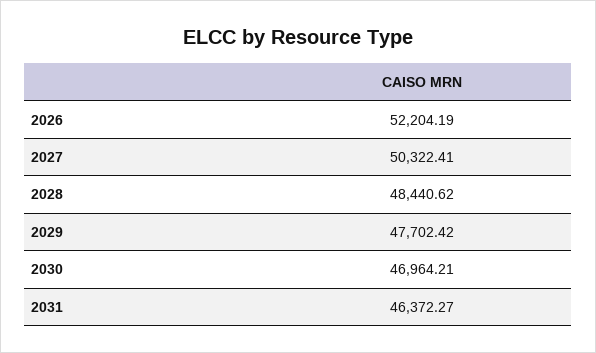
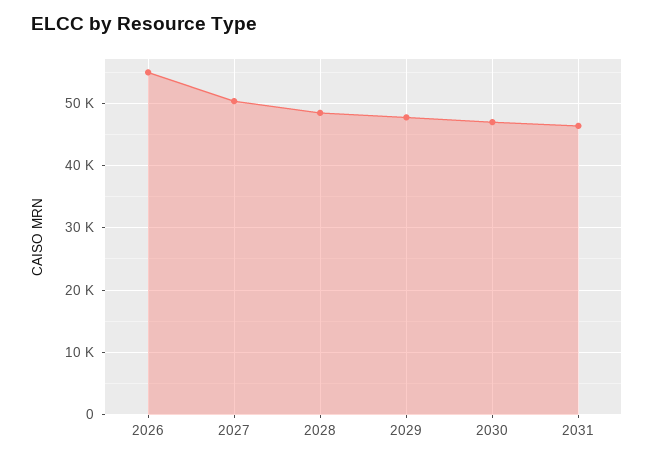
  {
-   "2026": 52204.19,
+   "2026": 55000,
    "2027": 50322.41,
    "2028": 48440.62,
    "2029": 47702.42,
    "2030": 46964.21,
    "2031": 46372.27
  }

